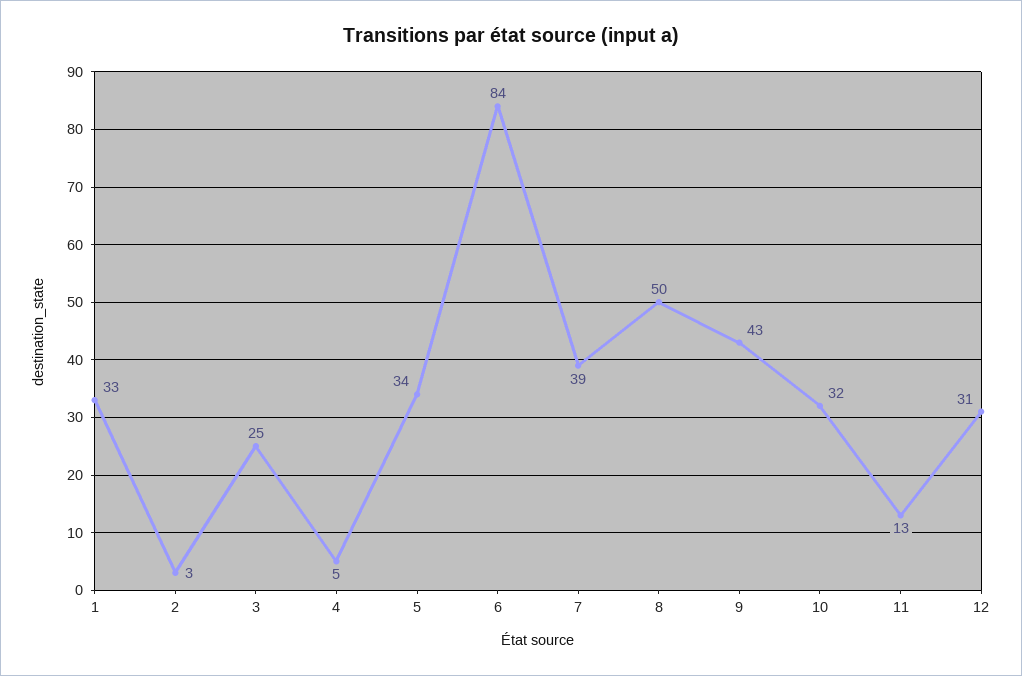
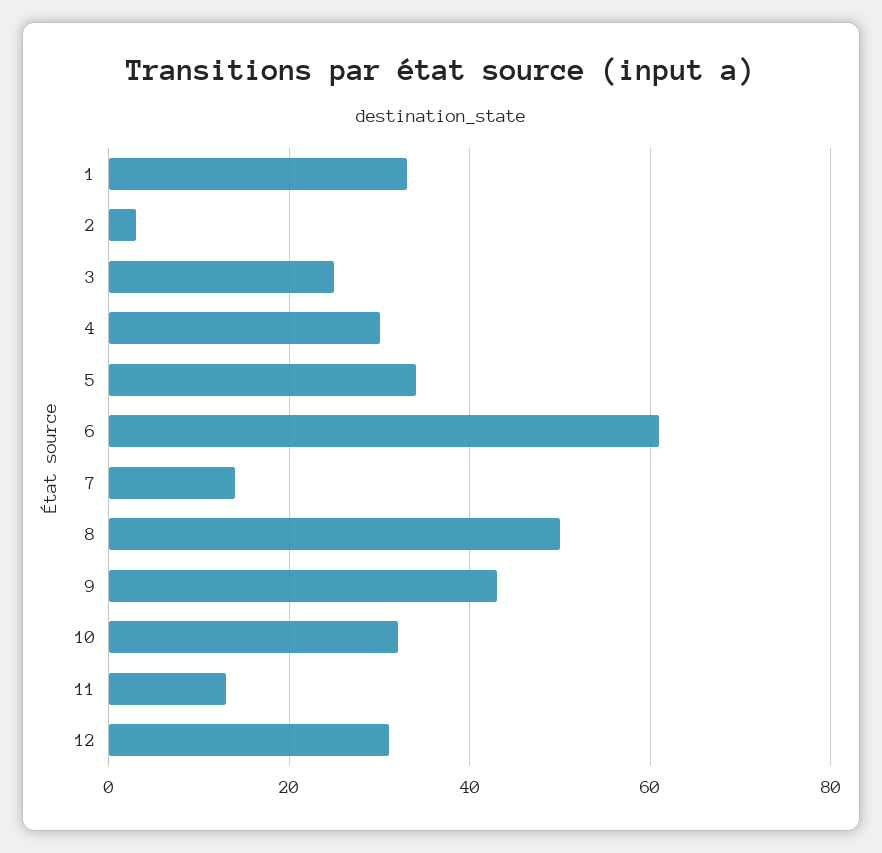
  {
    "1": 33,
    "2": 3,
    "3": 25,
-   "4": 5,
+   "4": 30,
    "5": 34,
-   "6": 84,
+   "6": 60,
-   "7": 39,
+   "7": 15,
    "8": 50,
    "9": 43,
    "10": 32,
    "11": 13,
    "12": 31
  }

